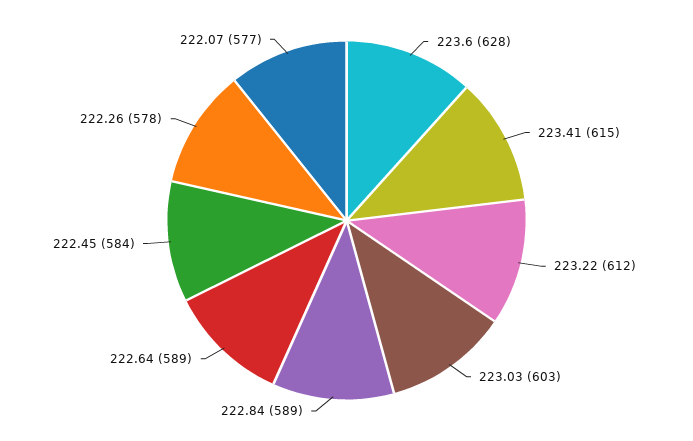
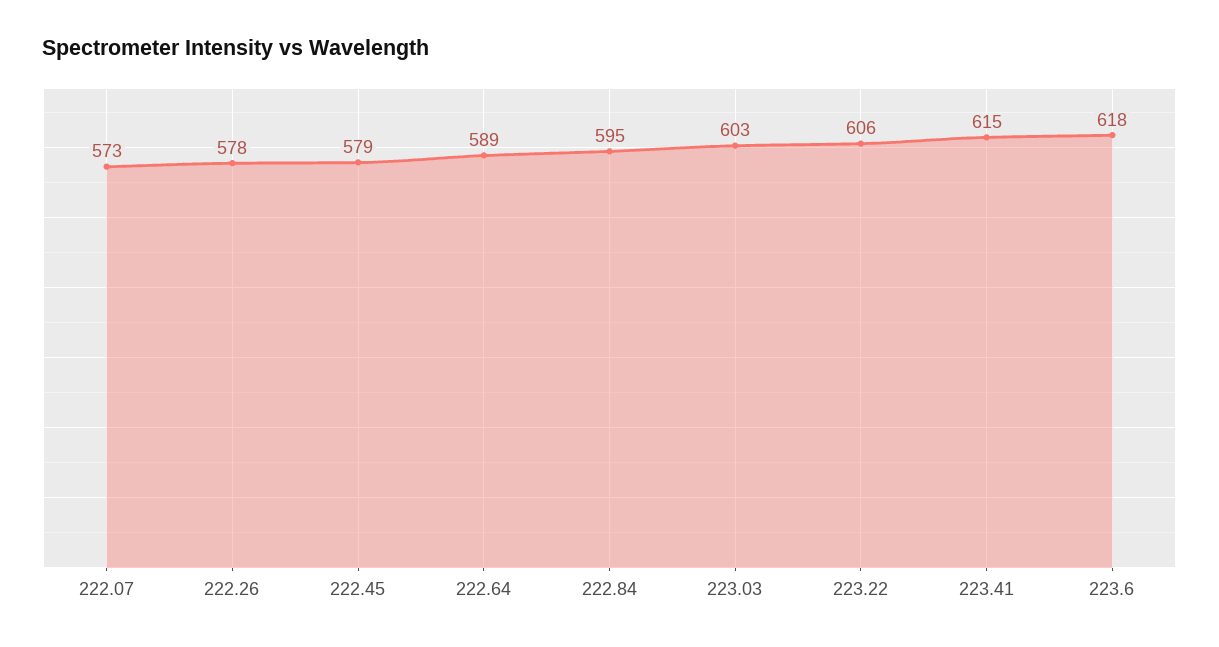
  {
-   "223.6": 628,
+   "223.6": 618,
    "223.41": 615,
-   "223.22": 612,
+   "223.22": 606,
    "223.03": 603,
-   "222.84": 589,
+   "222.84": 595,
    "222.64": 589,
-   "222.45": 584,
+   "222.45": 579,
    "222.26": 578,
-   "222.07": 577
+   "222.07": 573
  }

